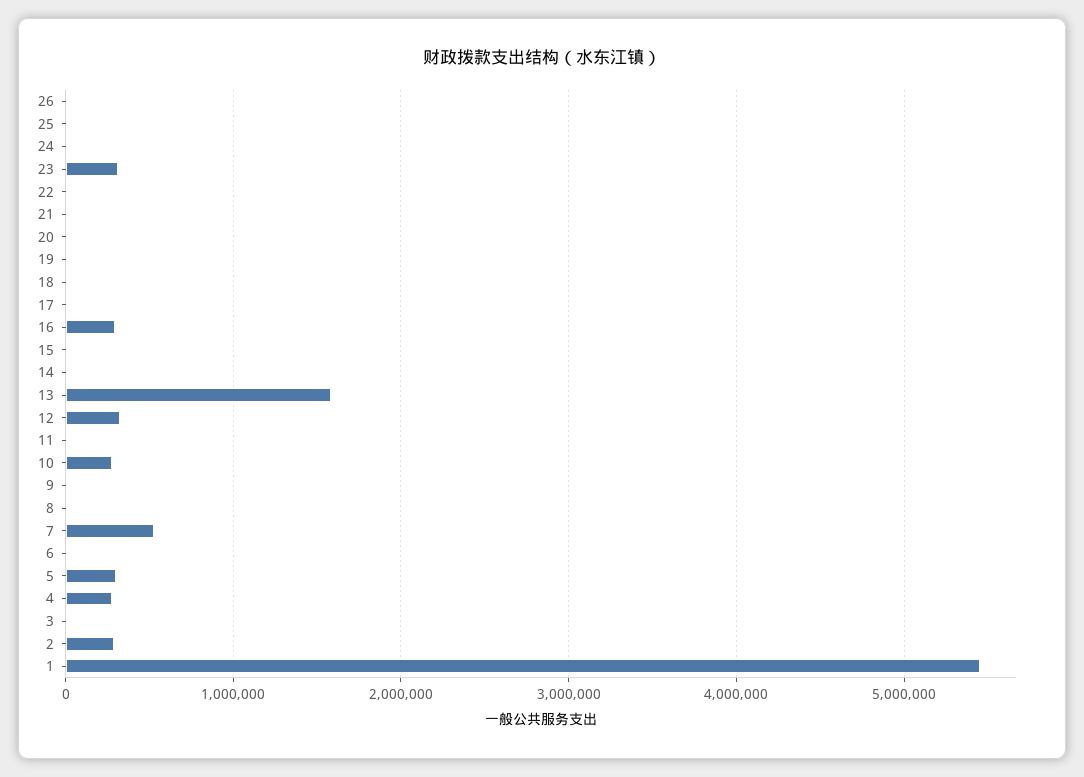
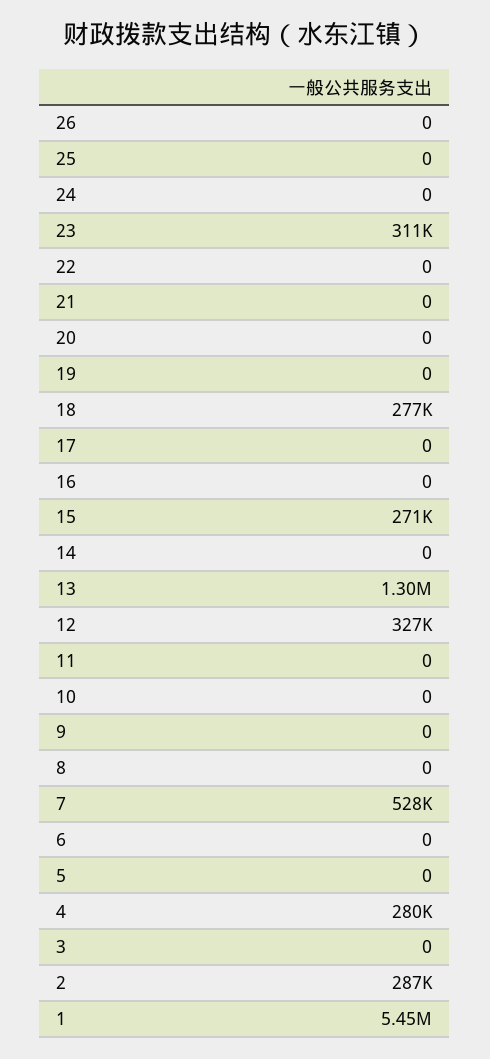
  {
    "26": 0,
    "25": 0,
    "24": 0,
    "23": 311000,
    "22": 0,
    "21": 0,
    "20": 0,
    "19": 0,
-   "18": 0,
+   "18": 277000,
    "17": 0,
-   "16": 300000,
+   "16": 0,
-   "15": 0,
+   "15": 271000,
    "14": 0,
-   "13": 1600000,
+   "13": 1300000,
    "12": 327000,
    "11": 0,
-   "10": 300000,
+   "10": 0,
    "9": 0,
    "8": 0,
    "7": 528000,
    "6": 0,
-   "5": 300000,
+   "5": 0,
    "4": 280000,
    "3": 0,
    "2": 287000,
    "1": 5450000
  }

